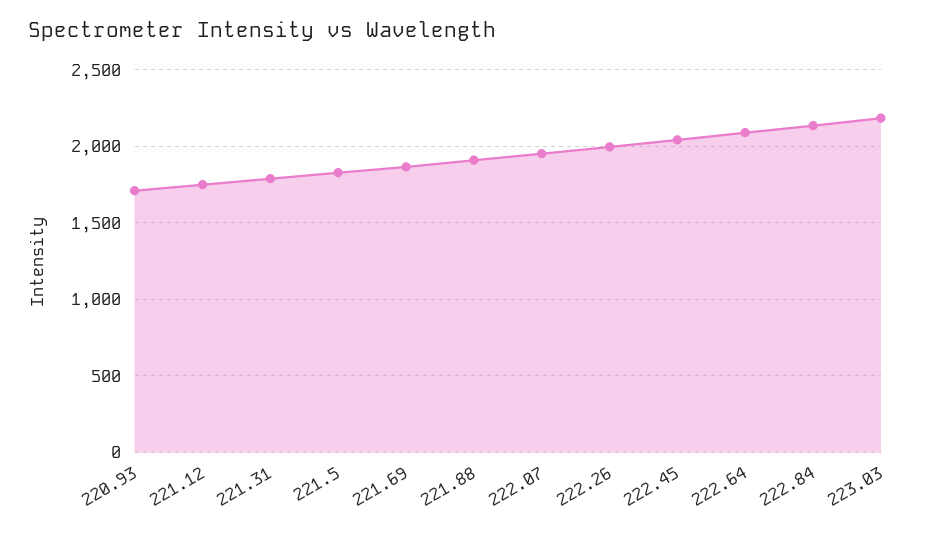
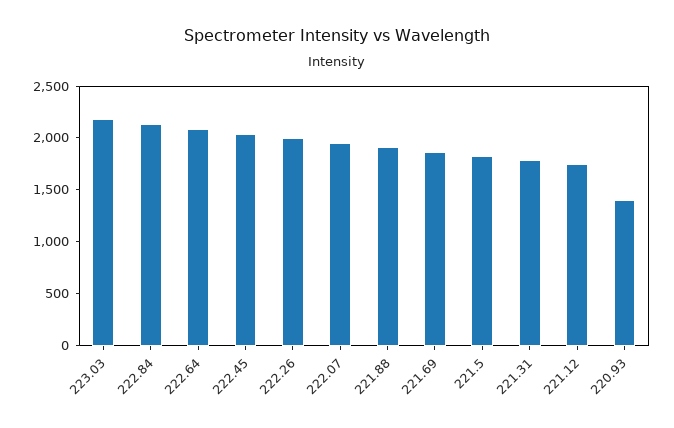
  {
-   "220.93": 1700,
+   "220.93": 1400,
    "221.12": 1750,
    "221.31": 1800,
    "221.5": 1850,
    "221.69": 1850,
    "221.88": 1900,
    "222.07": 1950,
    "222.26": 2000,
    "222.45": 2050,
    "222.64": 2100,
    "222.84": 2150,
    "223.03": 2200
  }

